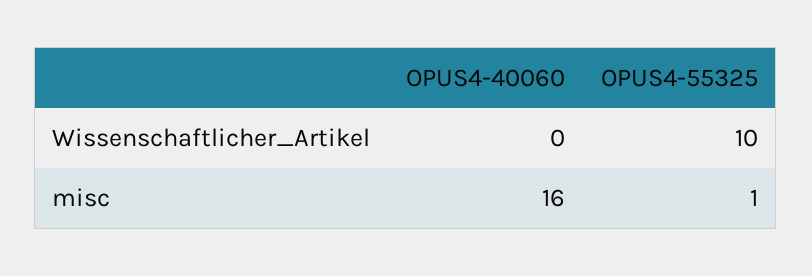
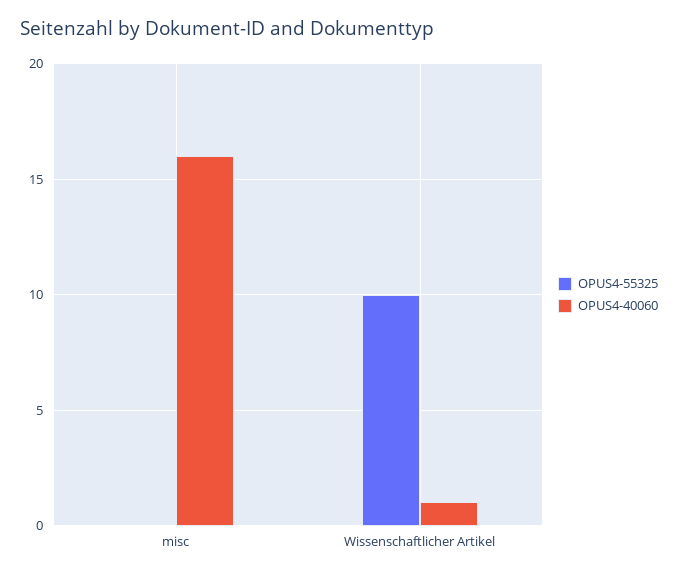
  {
    "OPUS4-40060": {
-     "Wissenschaftlicher_Artikel": 0,
+     "Wissenschaftlicher_Artikel": 1,
      "misc": 16
    },
    "OPUS4-55325": {
      "Wissenschaftlicher_Artikel": 10,
-     "misc": 1
+     "misc": 0
    }
  }

